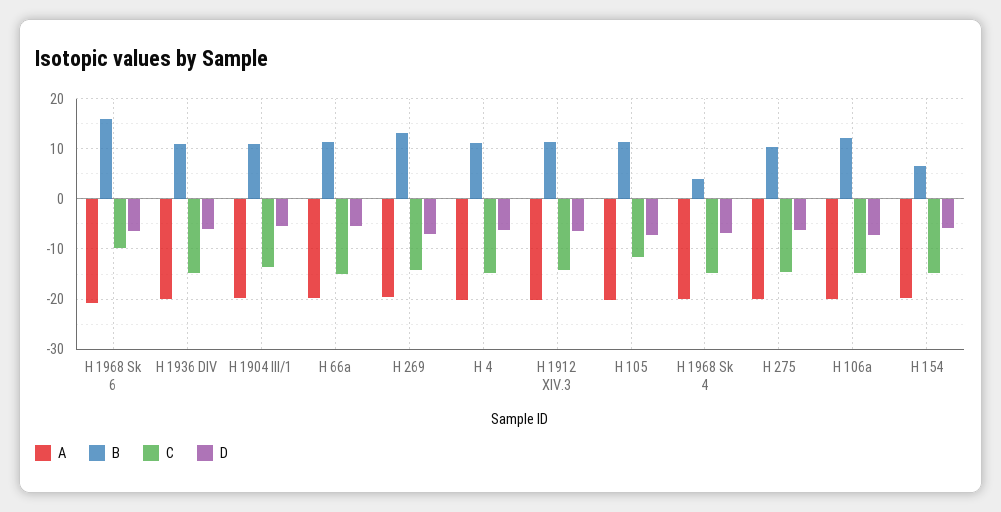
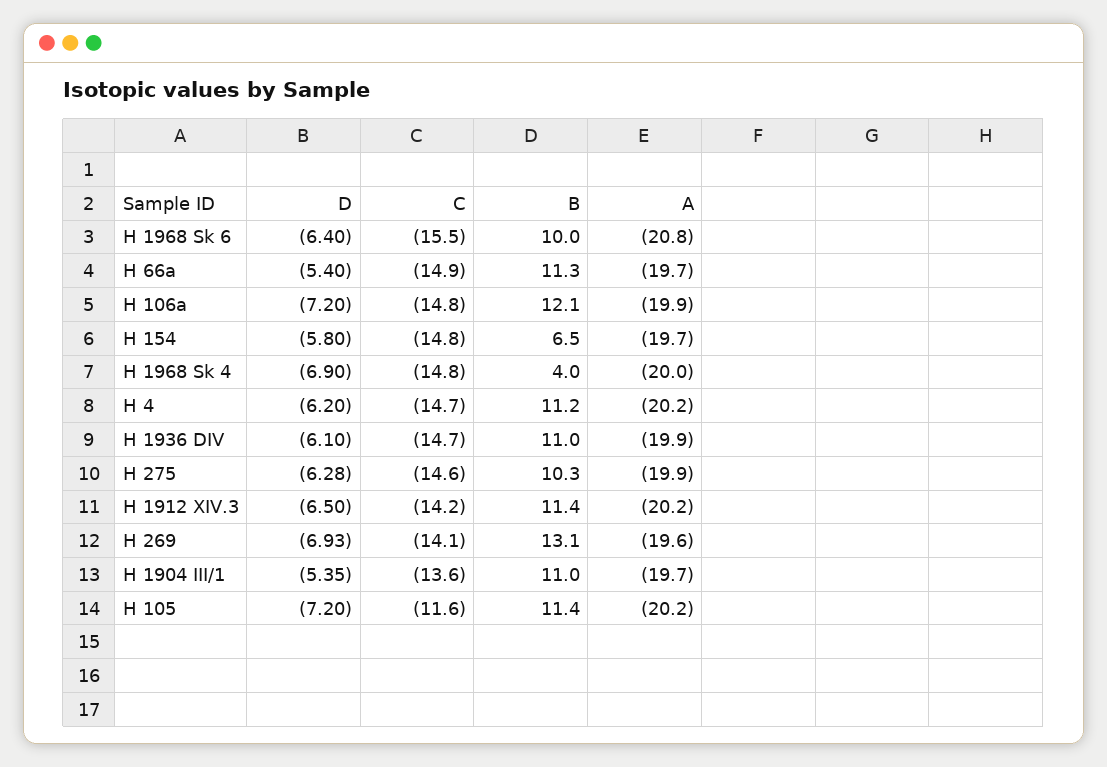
  {
    "A": {
      "H 1968 Sk 6": -20.8,
      "H 1936 DIV": -19.9,
      "H 1904 III/1": -19.7,
      "H 66a": -19.7,
      "H 269": -19.6,
      "H 4": -20.2,
      "H 1912 XIV.3": -20.2,
      "H 105": -20.2,
      "H 1968 Sk 4": -20,
      "H 275": -19.9,
      "H 106a": -19.9,
      "H 154": -19.7
    },
    "B": {
-     "H 1968 Sk 6": 16,
+     "H 1968 Sk 6": 10,
      "H 1936 DIV": 11,
      "H 1904 III/1": 11,
      "H 66a": 11.3,
      "H 269": 13.1,
      "H 4": 11.2,
      "H 1912 XIV.3": 11.4,
      "H 105": 11.4,
      "H 1968 Sk 4": 4,
      "H 275": 10.3,
      "H 106a": 12.1,
      "H 154": 6.5
    },
    "C": {
-     "H 1968 Sk 6": -10,
+     "H 1968 Sk 6": -15.5,
      "H 1936 DIV": -14.7,
      "H 1904 III/1": -13.6,
      "H 66a": -14.9,
      "H 269": -14.1,
      "H 4": -14.7,
      "H 1912 XIV.3": -14.2,
      "H 105": -11.6,
      "H 1968 Sk 4": -14.8,
      "H 275": -14.6,
      "H 106a": -14.8,
      "H 154": -14.8
    },
    "D": {
      "H 1968 Sk 6": -6.4,
      "H 1936 DIV": -6.1,
      "H 1904 III/1": -5.35,
      "H 66a": -5.4,
      "H 269": -6.93,
      "H 4": -6.2,
      "H 1912 XIV.3": -6.5,
      "H 105": -7.2,
      "H 1968 Sk 4": -6.9,
      "H 275": -6.28,
      "H 106a": -7.2,
      "H 154": -5.8
    }
  }

